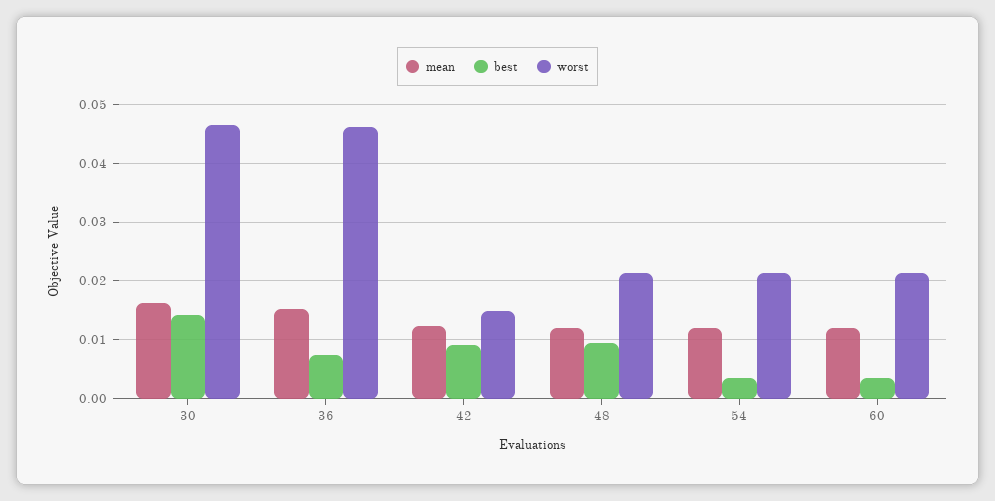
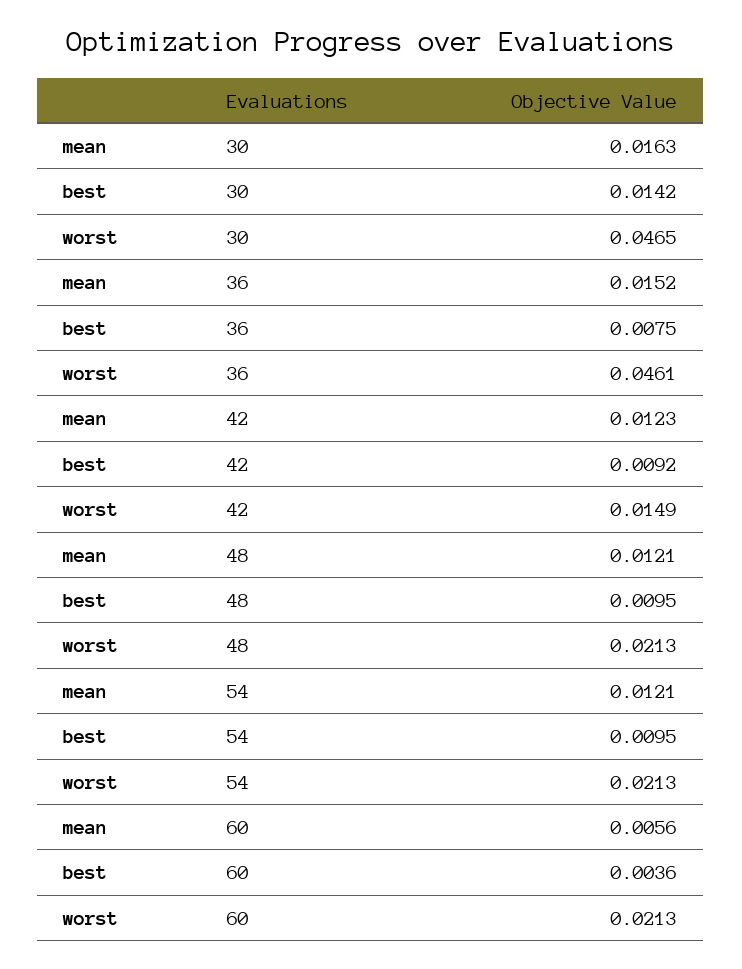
  {
    "mean": {
      "30": 0.0163,
      "36": 0.0152,
      "42": 0.0123,
      "48": 0.0121,
      "54": 0.0121,
-     "60": 0.012
+     "60": 0.0056
    },
    "best": {
      "30": 0.0142,
      "36": 0.0075,
      "42": 0.0092,
      "48": 0.0095,
-     "54": 0.004,
+     "54": 0.0095,
      "60": 0.0036
    },
    "worst": {
      "30": 0.0465,
      "36": 0.0461,
      "42": 0.0149,
      "48": 0.0213,
      "54": 0.0213,
      "60": 0.0213
    }
  }

